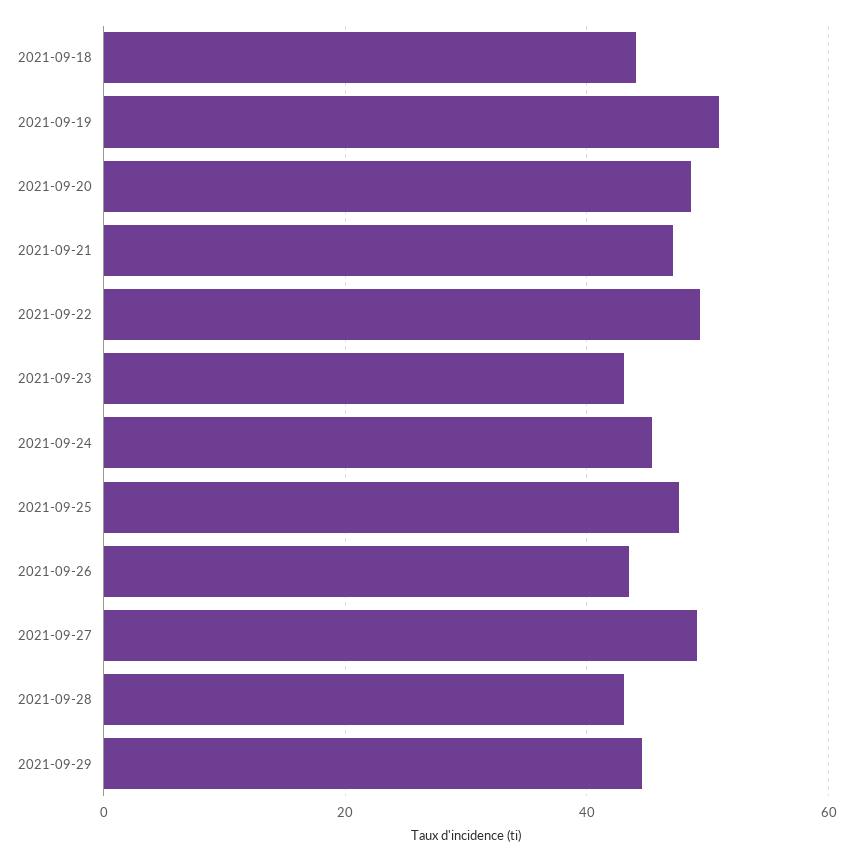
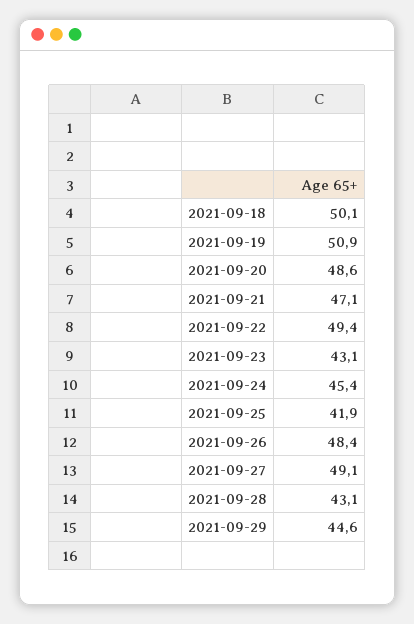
  {
-   "2021-09-18": 44,
+   "2021-09-18": 50.1,
    "2021-09-19": 50.9,
    "2021-09-20": 48.6,
    "2021-09-21": 47.1,
    "2021-09-22": 49.4,
    "2021-09-23": 43.1,
    "2021-09-24": 45.4,
-   "2021-09-25": 48,
+   "2021-09-25": 41.9,
-   "2021-09-26": 44,
+   "2021-09-26": 48.4,
    "2021-09-27": 49.1,
    "2021-09-28": 43.1,
    "2021-09-29": 44.6
  }

